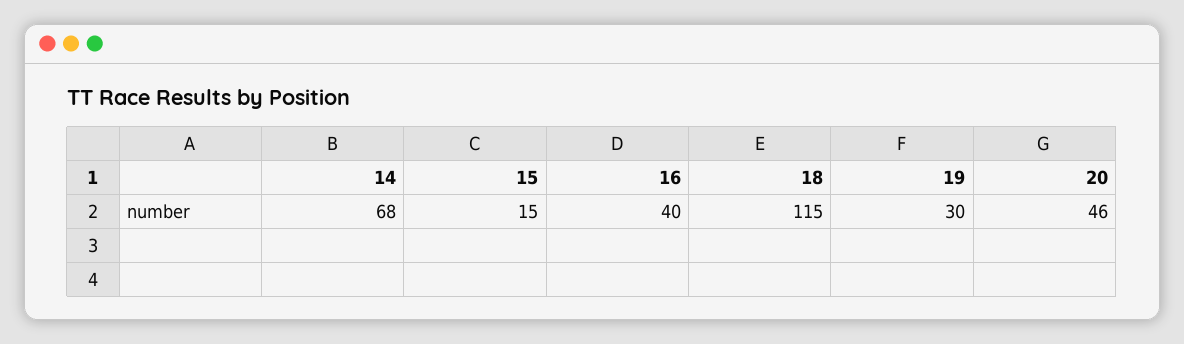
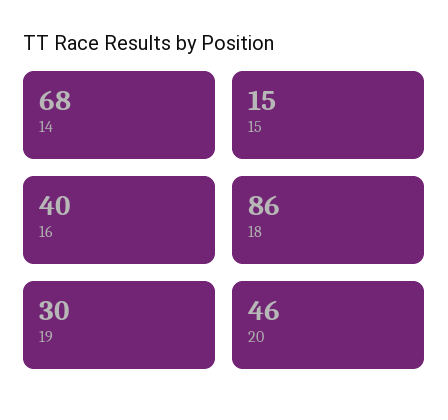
  {
    "14": 68,
    "15": 15,
    "16": 40,
-   "18": 115,
+   "18": 86,
    "19": 30,
    "20": 46
  }

